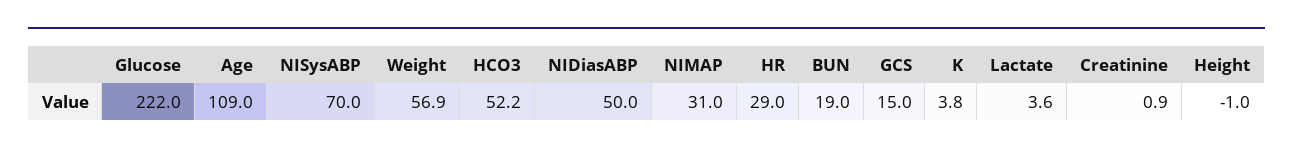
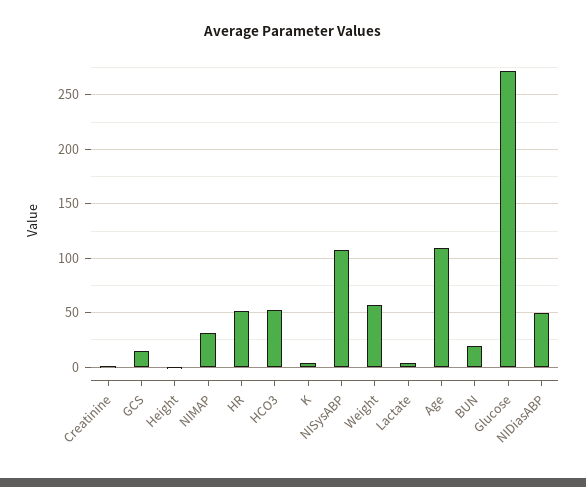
  {
-   "Glucose": 222,
+   "Glucose": 270,
    "Age": 109,
-   "NISysABP": 70,
+   "NISysABP": 110,
    "Weight": 56.9,
    "HCO3": 52.2,
    "NIDiasABP": 50,
    "NIMAP": 31,
-   "HR": 29,
+   "HR": 50,
    "BUN": 19,
    "GCS": 15,
    "K": 3.8,
    "Lactate": 3.6,
    "Creatinine": 0.9,
    "Height": -1
  }

